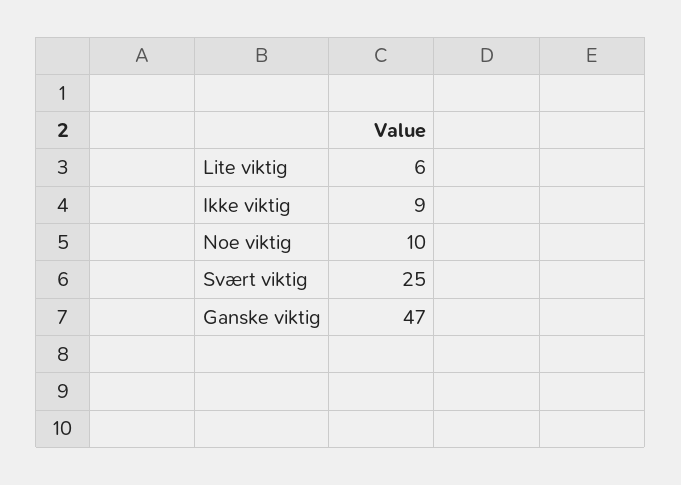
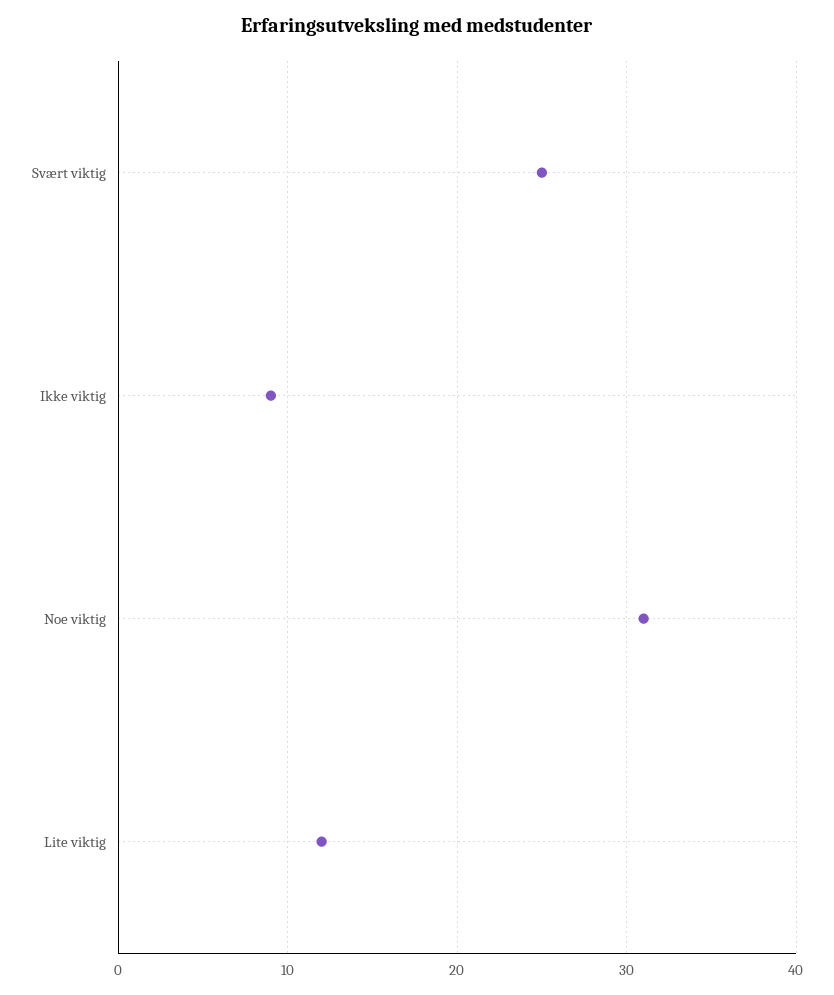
  {
-   "Lite viktig": 6,
+   "Lite viktig": 12,
    "Ikke viktig": 9,
-   "Noe viktig": 10,
+   "Noe viktig": 31,
-   "Svært viktig": 25,
+   "Svært viktig": 25
-   "Ganske viktig": 47
  }

